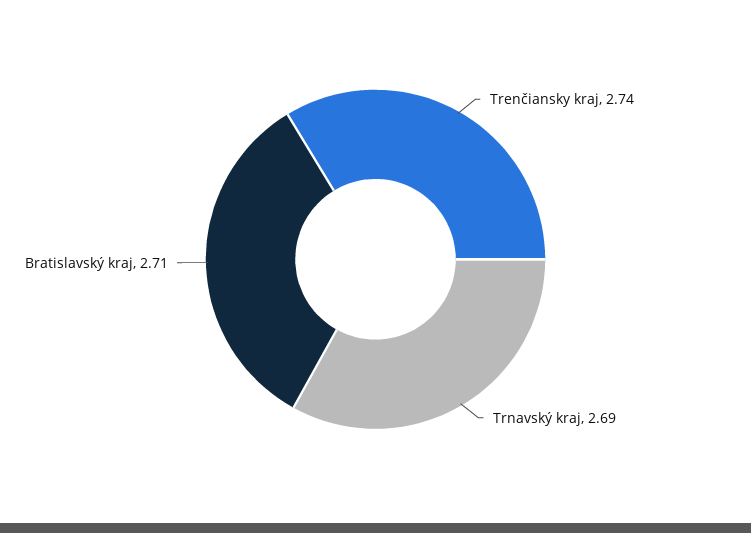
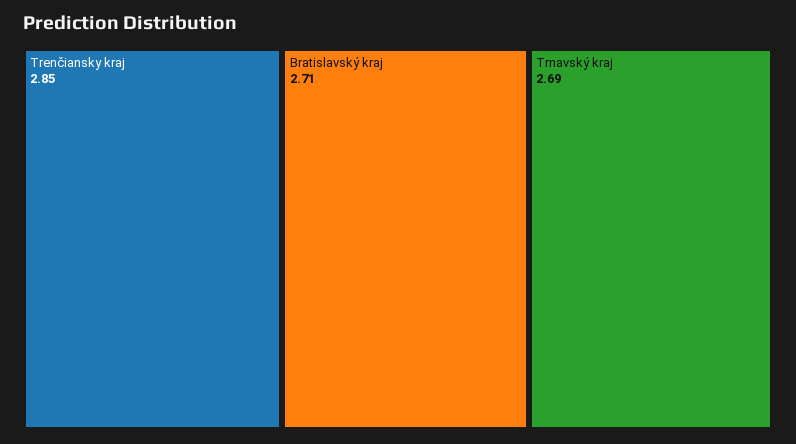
  {
-   "Trenčiansky kraj": 2.74,
+   "Trenčiansky kraj": 2.85,
    "Trnavský kraj": 2.69,
    "Bratislavský kraj": 2.71
  }

